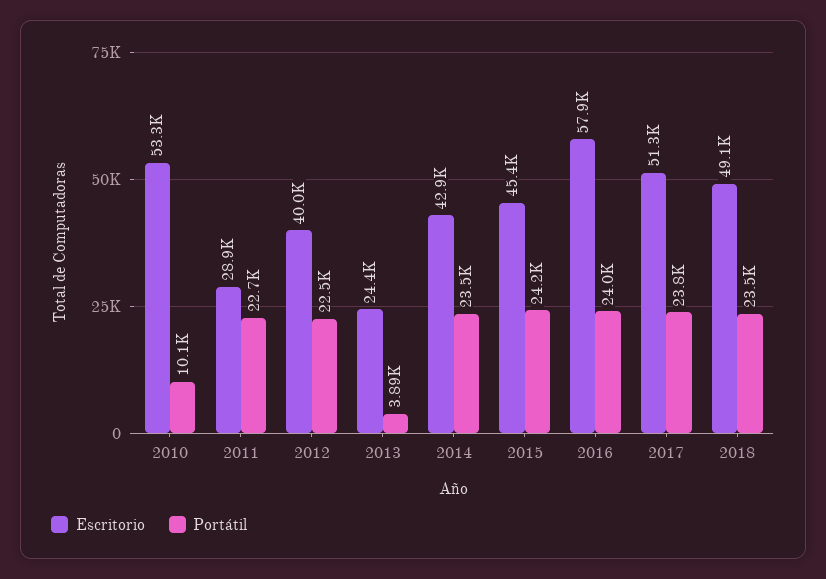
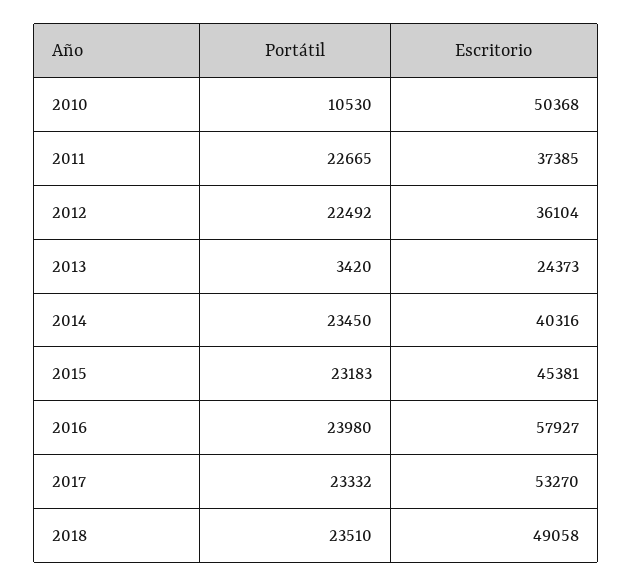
  {
    "Escritorio": {
-     "2010": 53300,
+     "2010": 50368,
-     "2011": 28900,
+     "2011": 37385,
-     "2012": 40000,
+     "2012": 36104,
      "2013": 24373,
-     "2014": 42900,
+     "2014": 40316,
      "2015": 45381,
      "2016": 57927,
-     "2017": 51300,
+     "2017": 53270,
      "2018": 49058
    },
    "Portátil": {
-     "2010": 10100,
+     "2010": 10530,
      "2011": 22665,
      "2012": 22492,
-     "2013": 3890,
+     "2013": 3420,
      "2014": 23450,
-     "2015": 24200,
+     "2015": 23183,
      "2016": 23980,
-     "2017": 23800,
+     "2017": 23332,
      "2018": 23510
    }
  }

